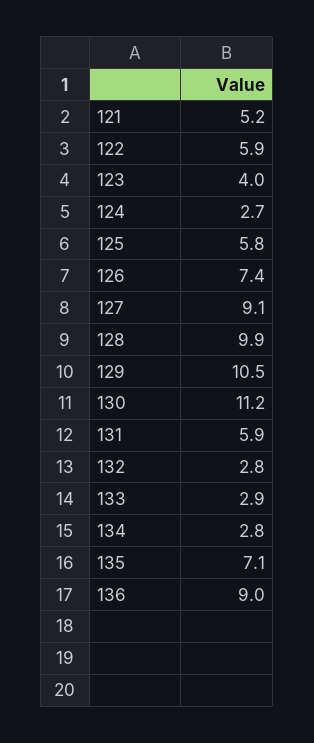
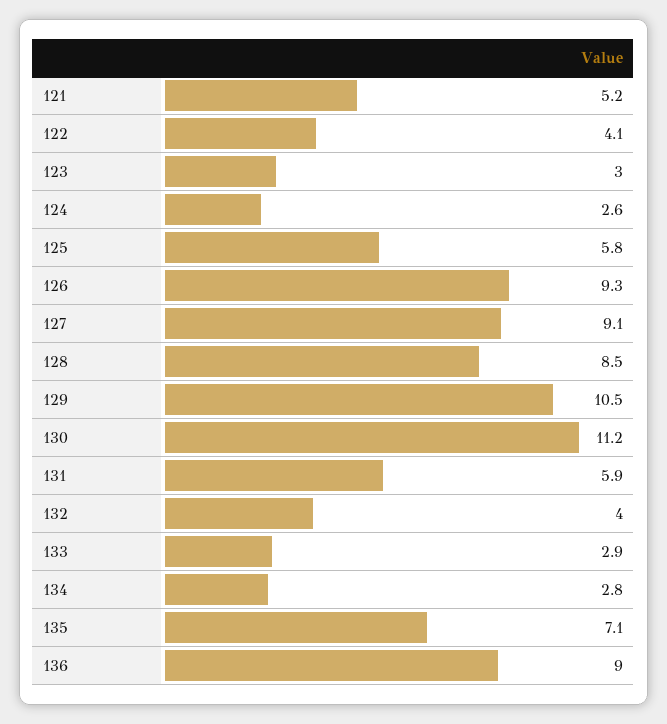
  {
    "121": 5.2,
-   "122": 5.9,
+   "122": 4.1,
-   "123": 4,
+   "123": 3,
-   "124": 2.7,
+   "124": 2.6,
    "125": 5.8,
-   "126": 7.4,
+   "126": 9.3,
    "127": 9.1,
-   "128": 9.9,
+   "128": 8.5,
    "129": 10.5,
    "130": 11.2,
    "131": 5.9,
-   "132": 2.8,
+   "132": 4,
    "133": 2.9,
    "134": 2.8,
    "135": 7.1,
    "136": 9
  }

